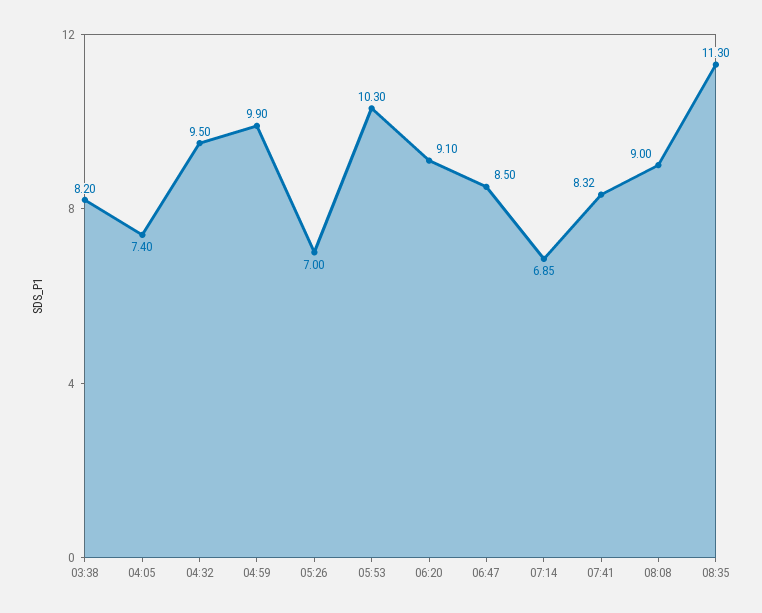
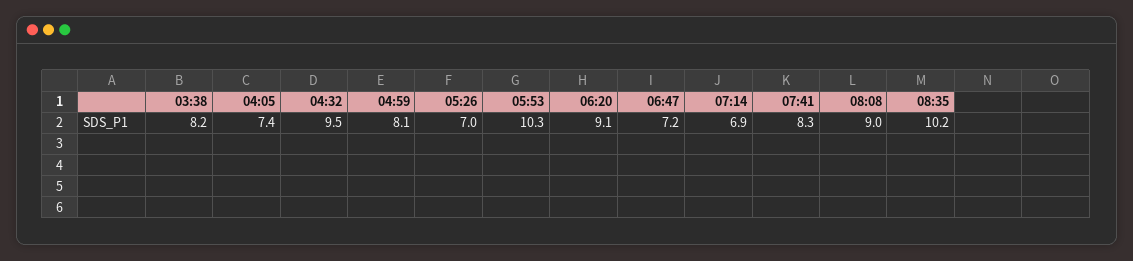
  {
    "03:38": 8.2,
    "04:05": 7.4,
    "04:32": 9.5,
-   "04:59": 9.9,
+   "04:59": 8.1,
    "05:26": 7,
    "05:53": 10.3,
    "06:20": 9.1,
-   "06:47": 8.5,
+   "06:47": 7.2,
    "07:14": 6.85,
    "07:41": 8.32,
    "08:08": 9,
-   "08:35": 11.3
+   "08:35": 10.2
  }

